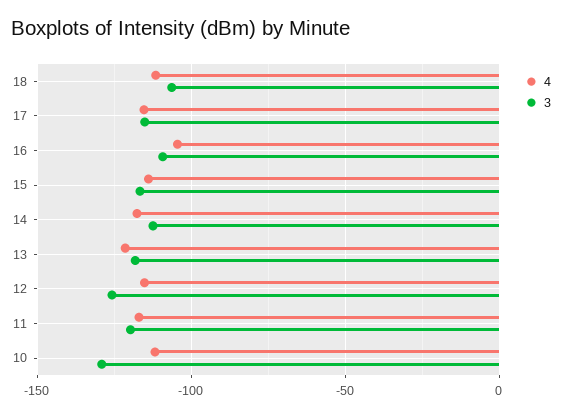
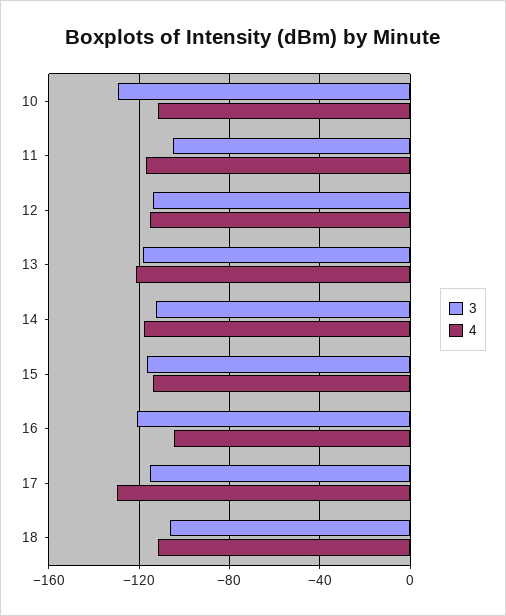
  {
    "4": {
      "18": -110,
-     "17": -115,
+     "17": -130,
      "16": -105,
      "15": -115,
      "14": -120,
      "13": -120,
      "12": -115,
      "11": -115,
      "10": -110
    },
    "3": {
      "18": -105,
      "17": -115,
-     "16": -110,
+     "16": -120,
      "15": -115,
      "14": -110,
      "13": -120,
-     "12": -125,
+     "12": -115,
-     "11": -120,
+     "11": -105,
      "10": -130
    }
  }

